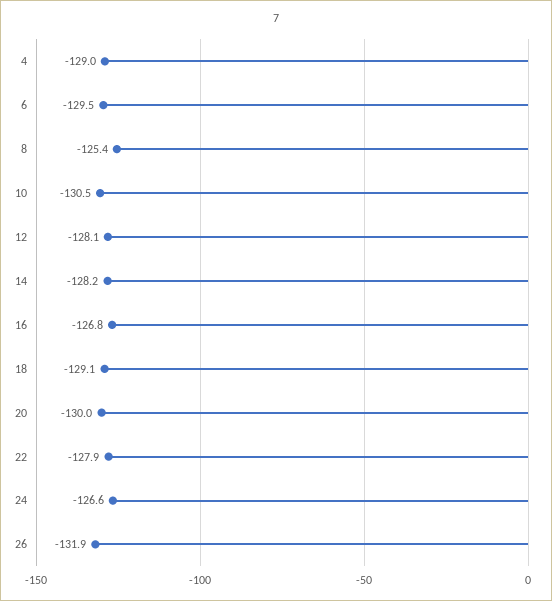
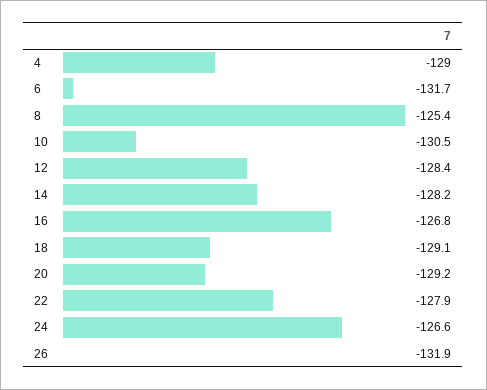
  {
    "4": -129,
-   "6": -129.5,
+   "6": -131.7,
    "8": -125.4,
    "10": -130.5,
-   "12": -128.1,
+   "12": -128.4,
    "14": -128.2,
    "16": -126.8,
    "18": -129.1,
-   "20": -130,
+   "20": -129.2,
    "22": -127.9,
    "24": -126.6,
    "26": -131.9
  }

